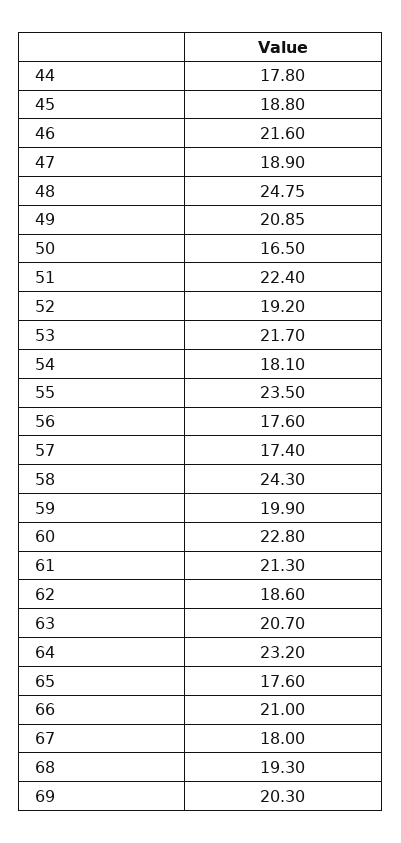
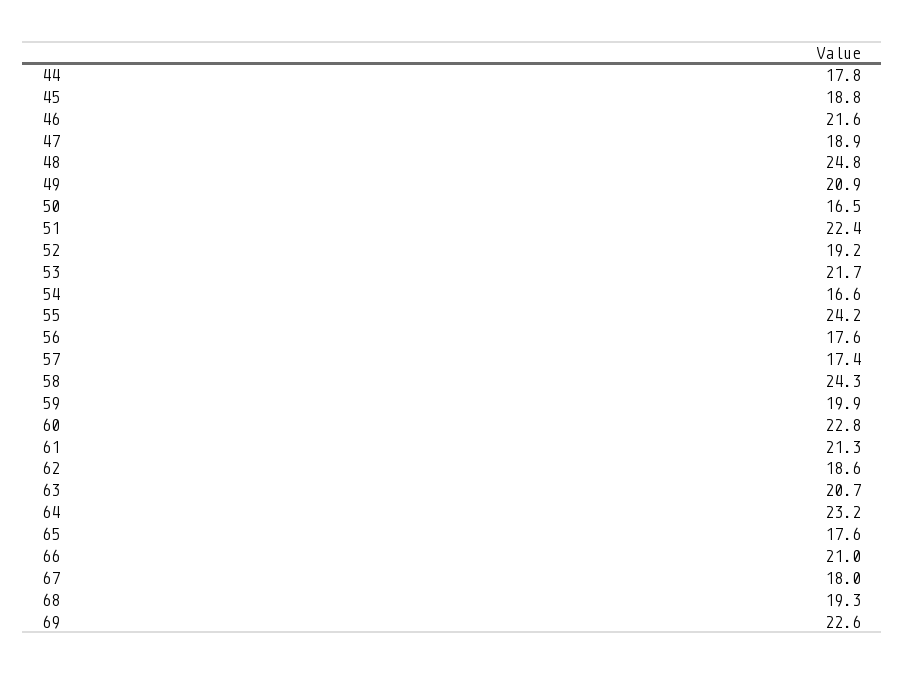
  {
    "44": 17.8,
    "45": 18.8,
    "46": 21.6,
    "47": 18.9,
    "48": 24.75,
    "49": 20.85,
    "50": 16.5,
    "51": 22.4,
    "52": 19.2,
    "53": 21.7,
-   "54": 18.1,
+   "54": 16.6,
-   "55": 23.5,
+   "55": 24.2,
    "56": 17.6,
    "57": 17.4,
    "58": 24.3,
    "59": 19.9,
    "60": 22.8,
    "61": 21.3,
    "62": 18.6,
    "63": 20.7,
    "64": 23.2,
    "65": 17.6,
    "66": 21,
    "67": 18,
    "68": 19.3,
-   "69": 20.3
+   "69": 22.6
  }

